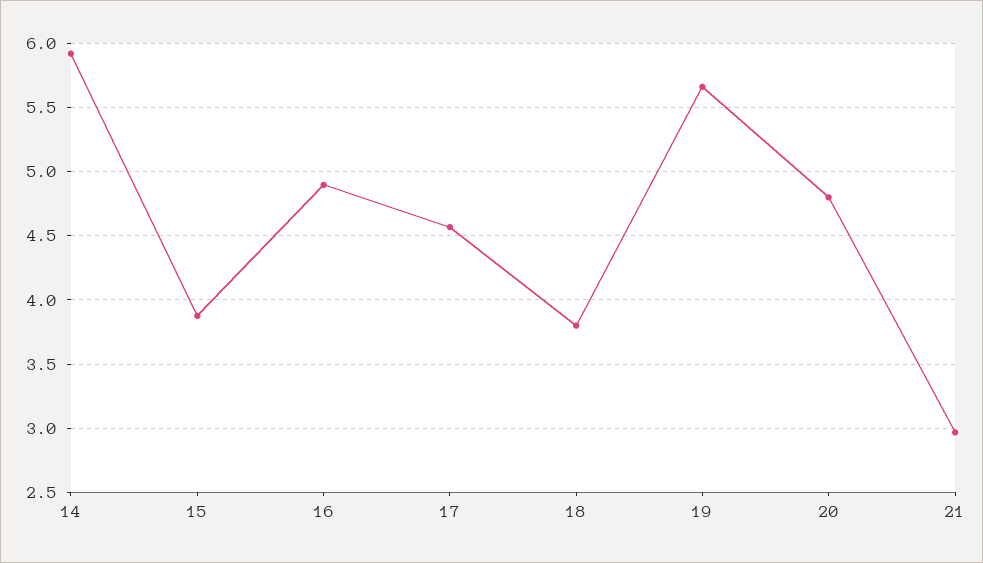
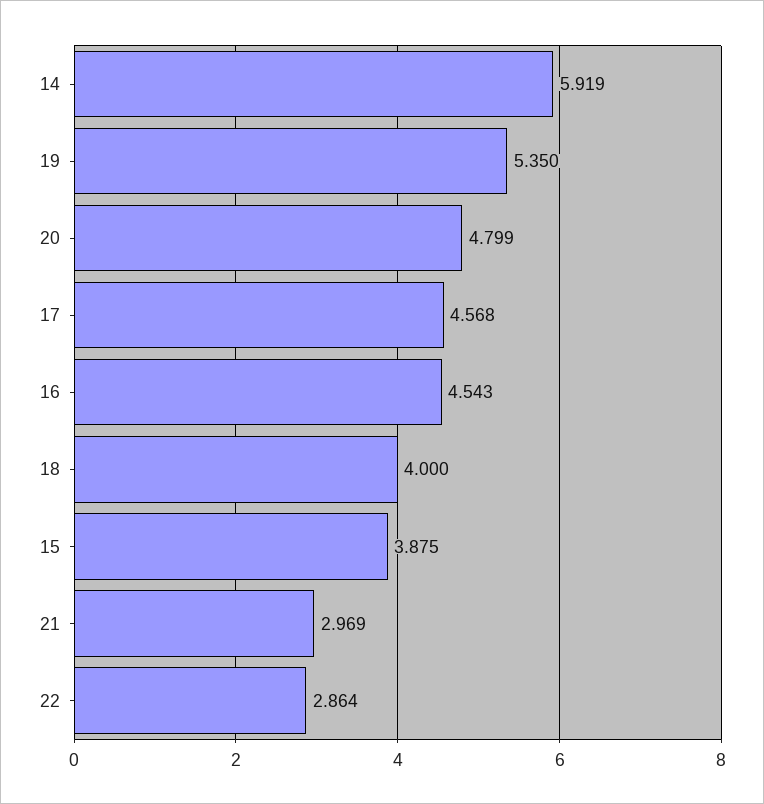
  {
    "14": 5.919,
    "15": 3.875,
-   "16": 4.9,
+   "16": 4.543,
    "17": 4.568,
-   "18": 3.8,
+   "18": 4,
-   "19": 5.65,
+   "19": 5.35,
    "20": 4.799,
-   "21": 2.969
+   "21": 2.969,
+   "22": 2.864
  }

